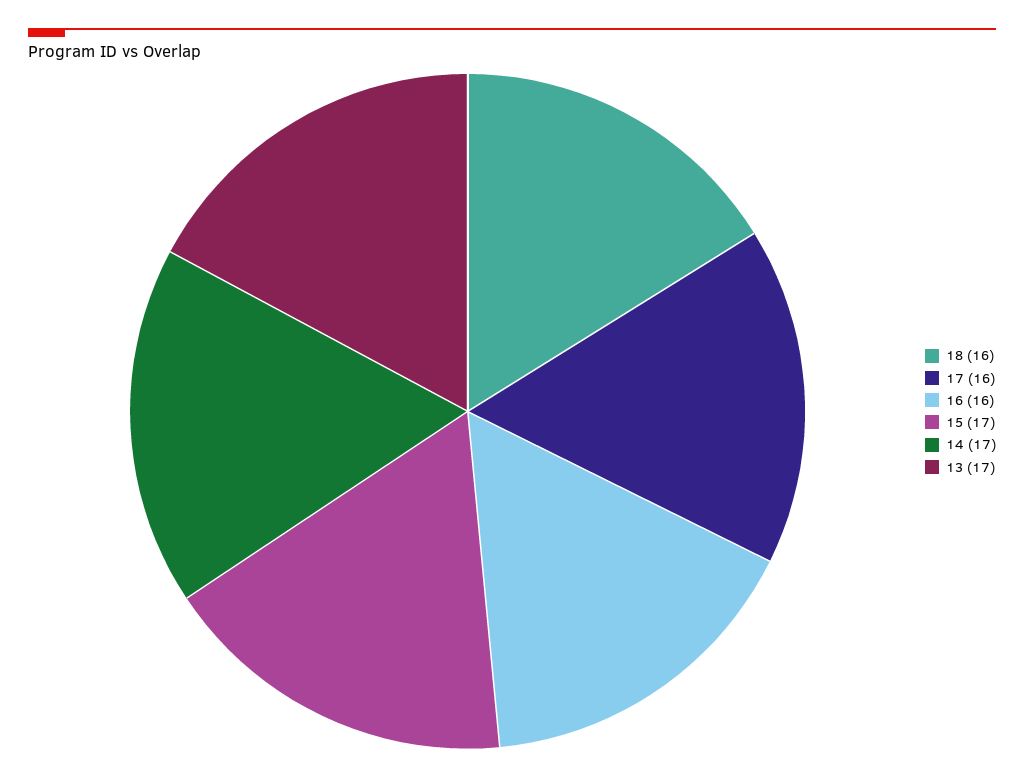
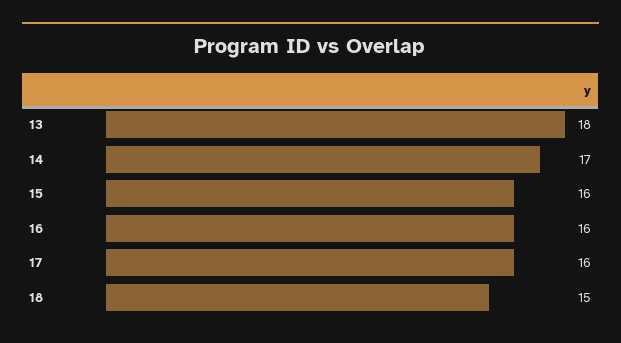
  {
-   "18": 16,
+   "18": 15,
    "17": 16,
    "16": 16,
-   "15": 17,
+   "15": 16,
    "14": 17,
-   "13": 17
+   "13": 18
  }

